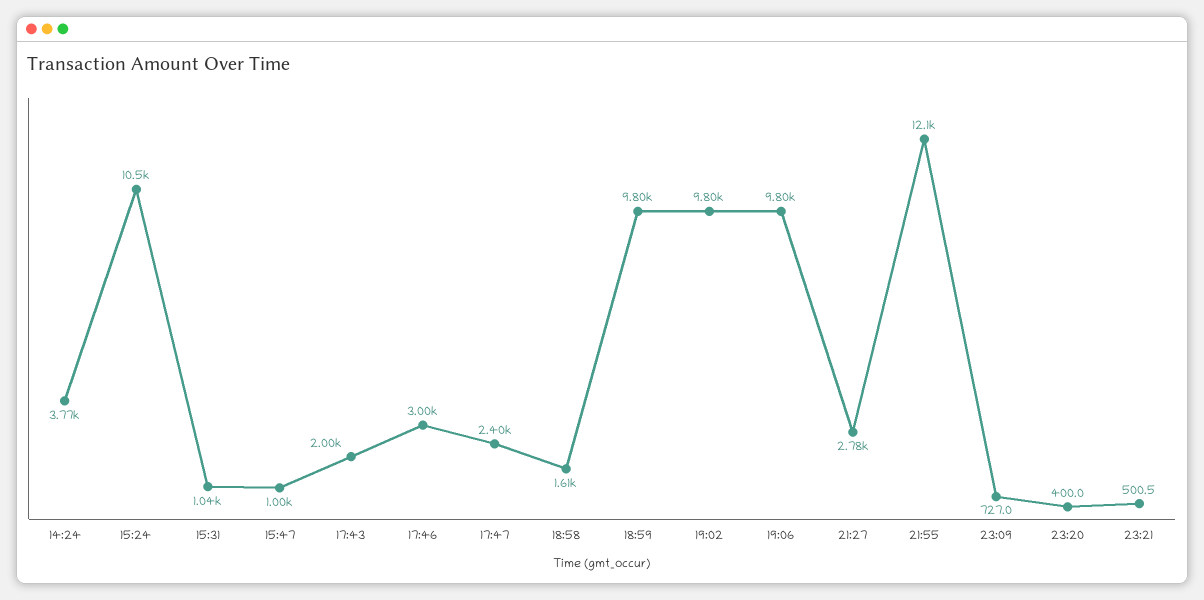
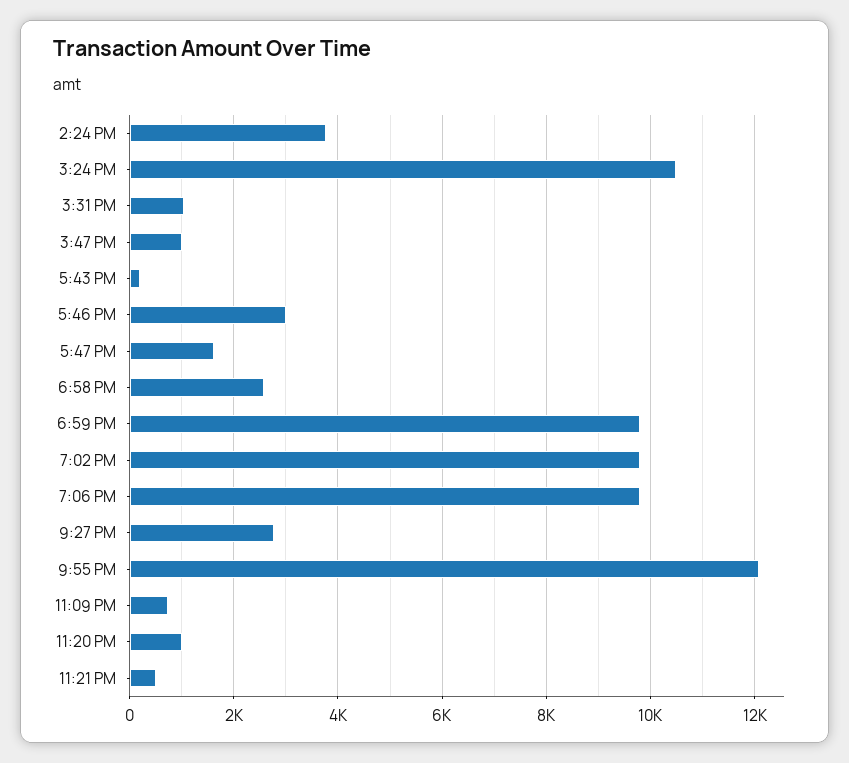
  {
    "14:24": 3770,
    "15:24": 10500,
    "15:31": 1040,
    "15:47": 1000,
-   "17:43": 2000,
+   "17:43": 200,
    "17:46": 3000,
-   "17:47": 2400,
+   "17:47": 1600,
-   "18:58": 1610,
+   "18:58": 2600,
    "18:59": 9800,
    "19:02": 9800,
    "19:06": 9800,
    "21:27": 2780,
    "21:55": 12100,
    "23:09": 727,
-   "23:20": 400,
+   "23:20": 1000,
    "23:21": 500.5
  }

